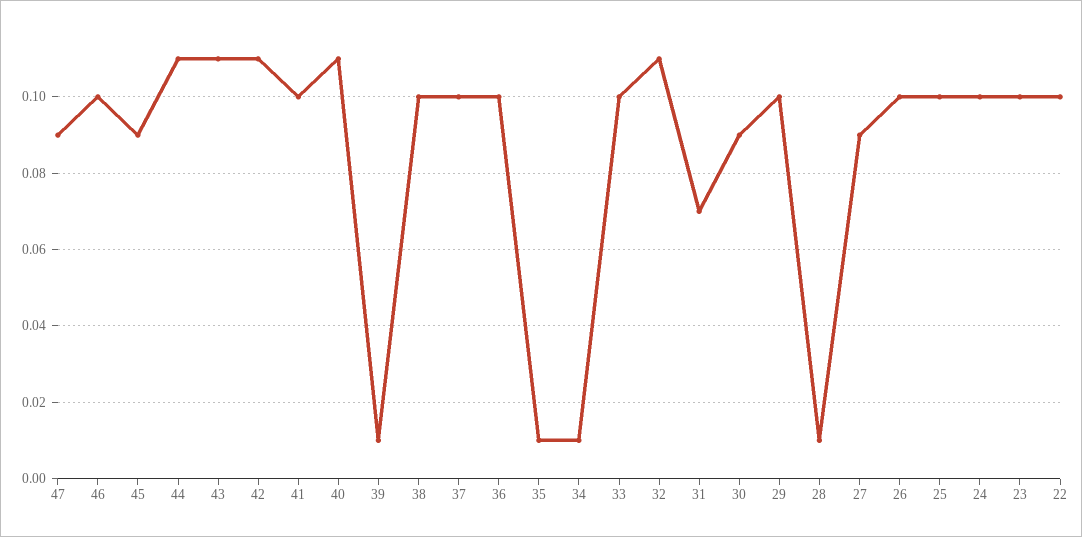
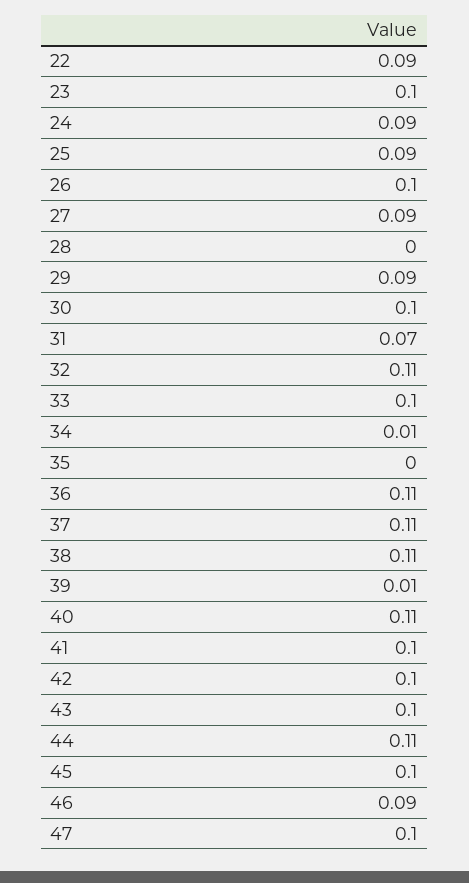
  {
-   "47": 0.09,
+   "47": 0.1,
-   "46": 0.1,
+   "46": 0.09,
-   "45": 0.09,
+   "45": 0.1,
    "44": 0.11,
-   "43": 0.11,
+   "43": 0.1,
-   "42": 0.11,
+   "42": 0.1,
    "41": 0.1,
    "40": 0.11,
    "39": 0.01,
-   "38": 0.1,
+   "38": 0.11,
-   "37": 0.1,
+   "37": 0.11,
-   "36": 0.1,
+   "36": 0.11,
-   "35": 0.01,
+   "35": 0,
    "34": 0.01,
    "33": 0.1,
    "32": 0.11,
    "31": 0.07,
-   "30": 0.09,
+   "30": 0.1,
-   "29": 0.1,
+   "29": 0.09,
-   "28": 0.01,
+   "28": 0,
    "27": 0.09,
    "26": 0.1,
-   "25": 0.1,
+   "25": 0.09,
-   "24": 0.1,
+   "24": 0.09,
    "23": 0.1,
-   "22": 0.1
+   "22": 0.09
  }

